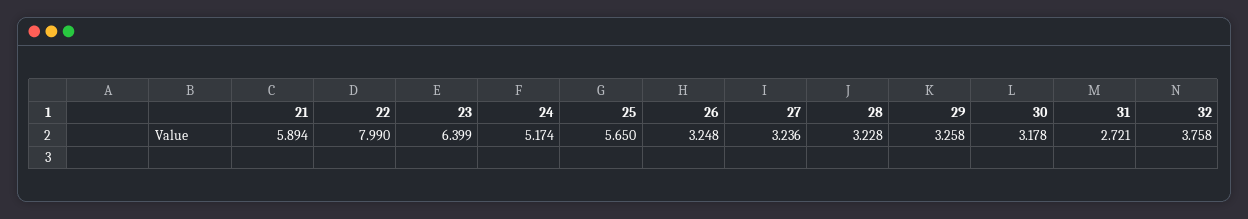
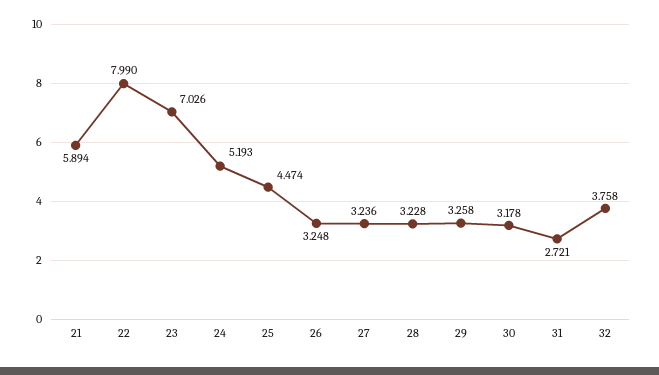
  {
    "21": 5.894,
    "22": 7.99,
-   "23": 6.399,
+   "23": 7.026,
-   "24": 5.174,
+   "24": 5.193,
-   "25": 5.65,
+   "25": 4.474,
    "26": 3.248,
    "27": 3.236,
    "28": 3.228,
    "29": 3.258,
    "30": 3.178,
    "31": 2.721,
    "32": 3.758
  }

